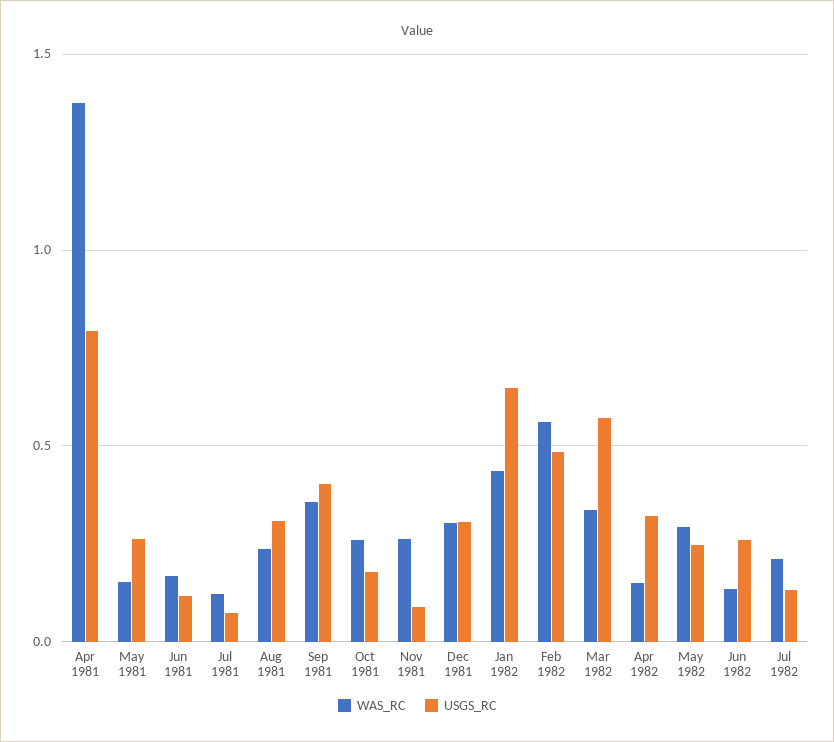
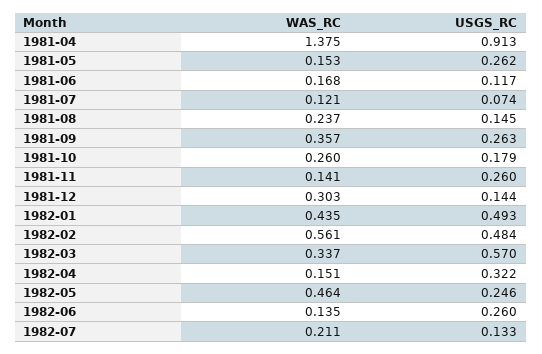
  {
    "WAS_RC": {
      "Apr 1981": 1.375,
      "May 1981": 0.153,
      "Jun 1981": 0.168,
      "Jul 1981": 0.121,
      "Aug 1981": 0.237,
      "Sep 1981": 0.357,
      "Oct 1981": 0.26,
-     "Nov 1981": 0.25,
+     "Nov 1981": 0.141,
      "Dec 1981": 0.303,
      "Jan 1982": 0.435,
      "Feb 1982": 0.561,
      "Mar 1982": 0.337,
      "Apr 1982": 0.151,
-     "May 1982": 0.3,
+     "May 1982": 0.464,
      "Jun 1982": 0.135,
      "Jul 1982": 0.211
    },
    "USGS_RC": {
-     "Apr 1981": 0.8,
+     "Apr 1981": 0.913,
      "May 1981": 0.262,
      "Jun 1981": 0.117,
      "Jul 1981": 0.074,
-     "Aug 1981": 0.3,
+     "Aug 1981": 0.145,
-     "Sep 1981": 0.4,
+     "Sep 1981": 0.263,
      "Oct 1981": 0.179,
-     "Nov 1981": 0.1,
+     "Nov 1981": 0.26,
-     "Dec 1981": 0.3,
+     "Dec 1981": 0.144,
-     "Jan 1982": 0.65,
+     "Jan 1982": 0.493,
      "Feb 1982": 0.484,
      "Mar 1982": 0.57,
      "Apr 1982": 0.322,
      "May 1982": 0.246,
      "Jun 1982": 0.26,
      "Jul 1982": 0.133
    }
  }

